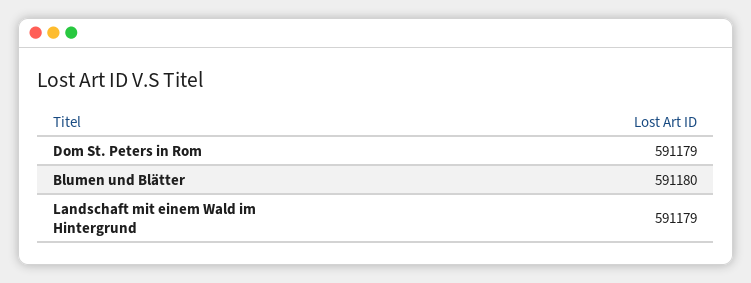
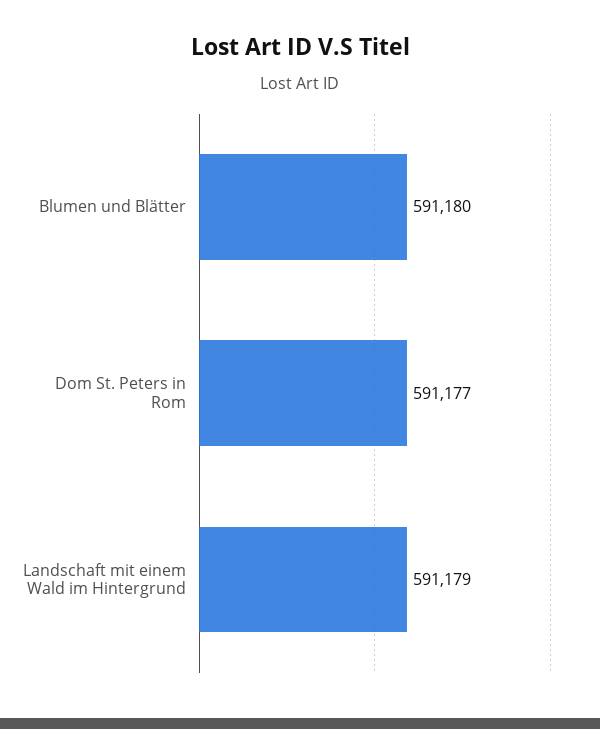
  {
-   "Dom St. Peters in Rom": 591179,
+   "Dom St. Peters in Rom": 591177,
    "Blumen und Blätter": 591180,
    "Landschaft mit einem Wald im Hintergrund": 591179
  }

